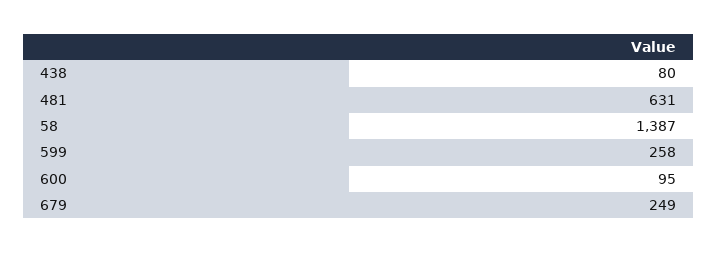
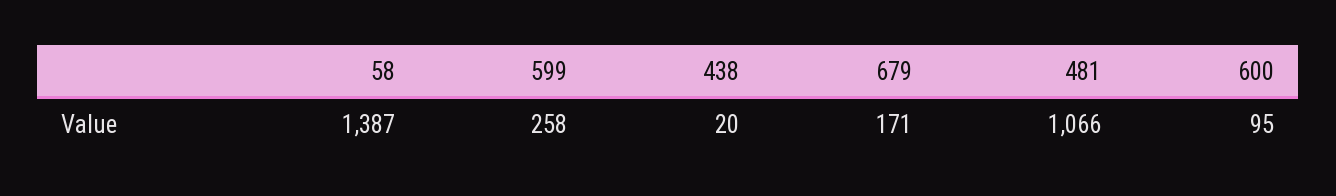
  {
-   "438": 80,
+   "438": 20,
-   "481": 631,
+   "481": 1066,
    "58": 1387,
    "599": 258,
    "600": 95,
-   "679": 249
+   "679": 171
  }

